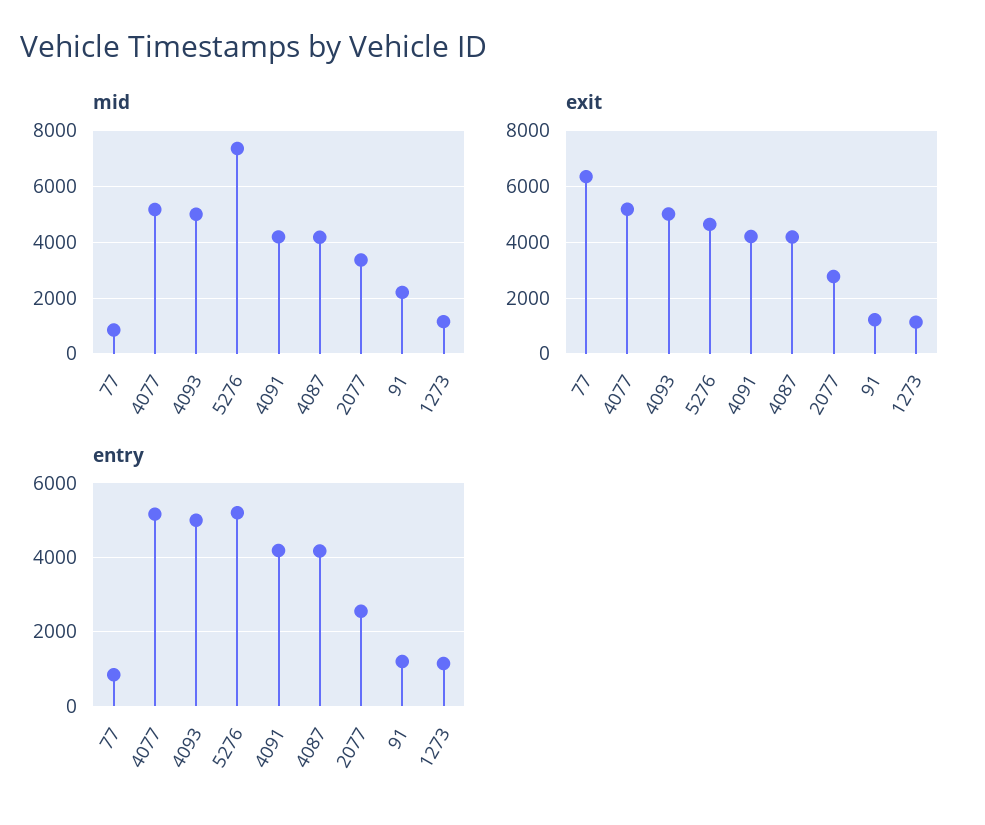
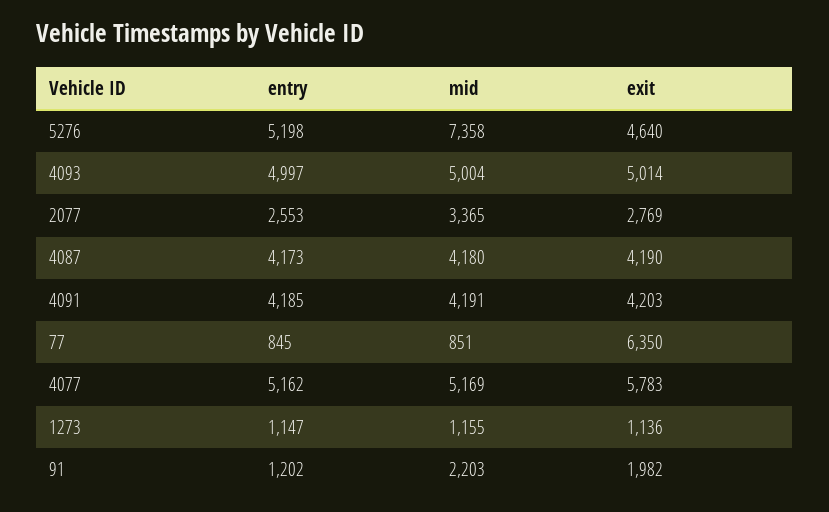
  {
    "mid": {
      "77": 851,
      "4077": 5169,
      "4093": 5004,
      "5276": 7358,
      "4091": 4191,
      "4087": 4180,
      "2077": 3365,
      "91": 2203,
      "1273": 1155
    },
    "exit": {
      "77": 6350,
-     "4077": 5250,
+     "4077": 5783,
      "4093": 5014,
      "5276": 4640,
      "4091": 4203,
      "4087": 4190,
      "2077": 2769,
-     "91": 1250,
+     "91": 1982,
      "1273": 1136
    },
    "entry": {
      "77": 845,
      "4077": 5162,
      "4093": 4997,
      "5276": 5198,
      "4091": 4185,
      "4087": 4173,
      "2077": 2553,
      "91": 1202,
      "1273": 1147
    }
  }

